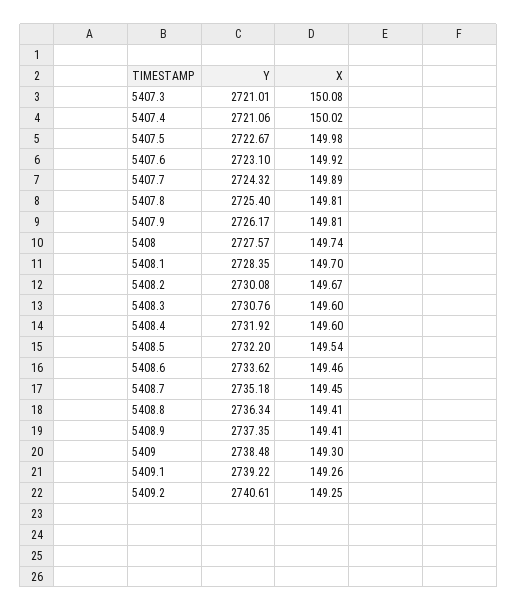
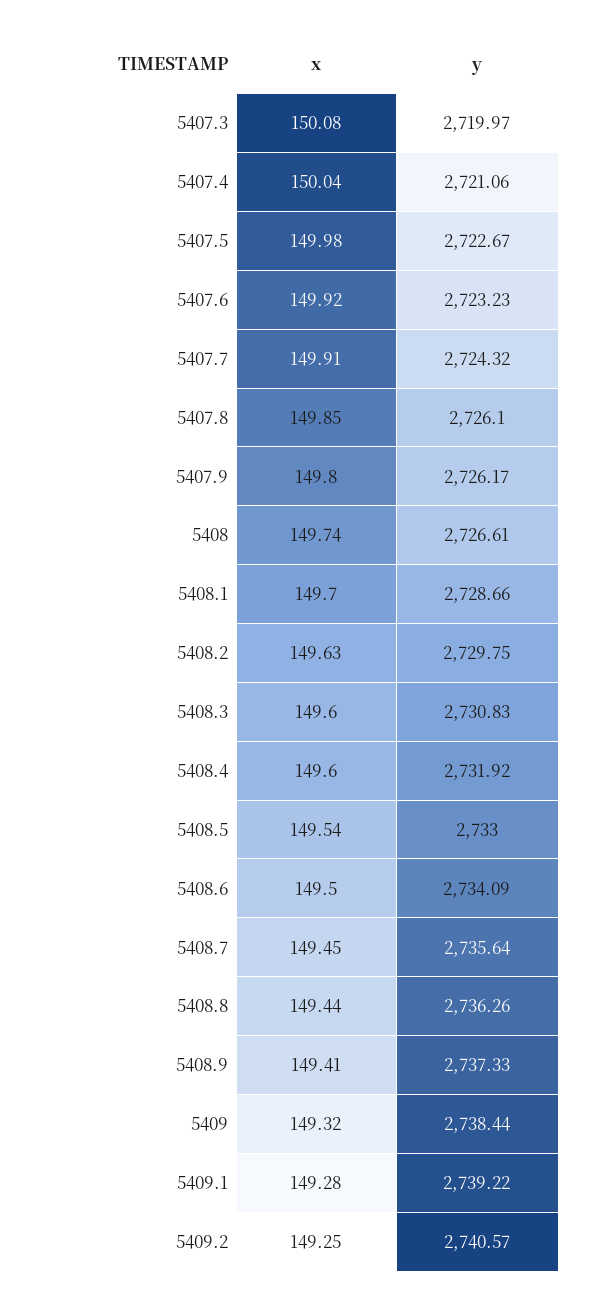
  {
    "Y": {
-     "5407.3": 2721.01,
+     "5407.3": 2719.97,
      "5407.4": 2721.06,
      "5407.5": 2722.67,
-     "5407.6": 2723.1,
+     "5407.6": 2723.23,
      "5407.7": 2724.32,
-     "5407.8": 2725.4,
+     "5407.8": 2726.1,
      "5407.9": 2726.17,
-     "5408": 2727.57,
+     "5408": 2726.61,
-     "5408.1": 2728.35,
+     "5408.1": 2728.66,
-     "5408.2": 2730.08,
+     "5408.2": 2729.75,
-     "5408.3": 2730.76,
+     "5408.3": 2730.83,
      "5408.4": 2731.92,
-     "5408.5": 2732.2,
+     "5408.5": 2733,
-     "5408.6": 2733.62,
+     "5408.6": 2734.09,
-     "5408.7": 2735.18,
+     "5408.7": 2735.64,
-     "5408.8": 2736.34,
+     "5408.8": 2736.26,
-     "5408.9": 2737.35,
+     "5408.9": 2737.33,
-     "5409": 2738.48,
+     "5409": 2738.44,
      "5409.1": 2739.22,
-     "5409.2": 2740.61
+     "5409.2": 2740.57
    },
    "X": {
      "5407.3": 150.08,
-     "5407.4": 150.02,
+     "5407.4": 150.04,
      "5407.5": 149.98,
      "5407.6": 149.92,
-     "5407.7": 149.89,
+     "5407.7": 149.91,
-     "5407.8": 149.81,
+     "5407.8": 149.85,
-     "5407.9": 149.81,
+     "5407.9": 149.8,
      "5408": 149.74,
      "5408.1": 149.7,
-     "5408.2": 149.67,
+     "5408.2": 149.63,
      "5408.3": 149.6,
      "5408.4": 149.6,
      "5408.5": 149.54,
-     "5408.6": 149.46,
+     "5408.6": 149.5,
      "5408.7": 149.45,
-     "5408.8": 149.41,
+     "5408.8": 149.44,
      "5408.9": 149.41,
-     "5409": 149.3,
+     "5409": 149.32,
-     "5409.1": 149.26,
+     "5409.1": 149.28,
      "5409.2": 149.25
    }
  }

